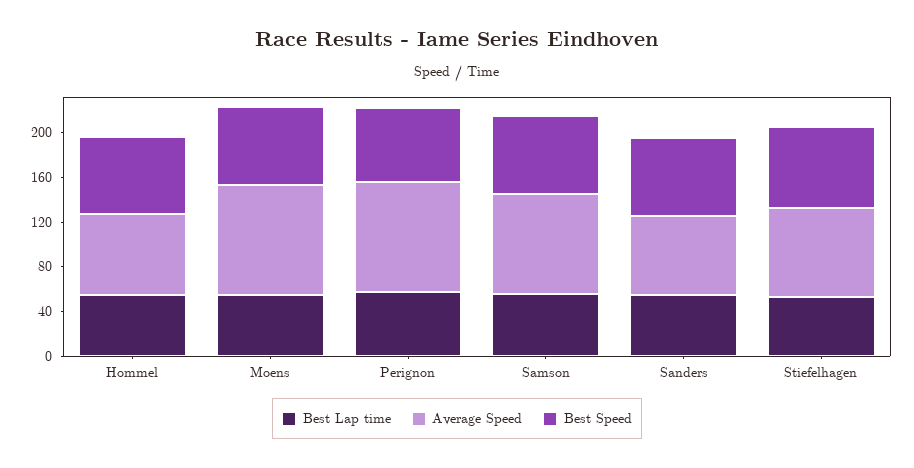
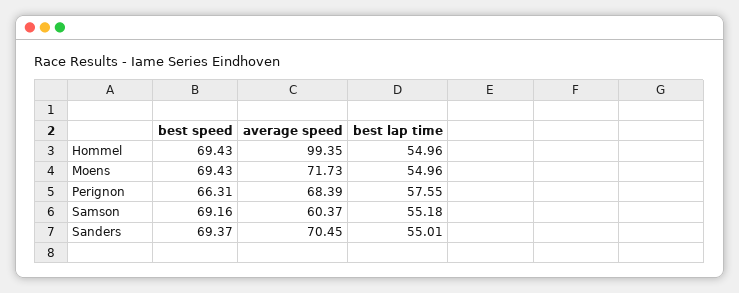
  {
    "Best Lap time": {
      "Hommel": 54.96,
      "Moens": 54.96,
      "Perignon": 57.55,
      "Samson": 55.18,
-     "Sanders": 55.01,
+     "Sanders": 55.01
-     "Stiefelhagen": 50
    },
    "Average Speed": {
-     "Hommel": 70,
+     "Hommel": 99.35,
-     "Moens": 100,
+     "Moens": 71.73,
-     "Perignon": 100,
+     "Perignon": 68.39,
-     "Samson": 90,
+     "Samson": 60.37,
-     "Sanders": 70.45,
+     "Sanders": 70.45
-     "Stiefelhagen": 80
    },
    "Best Speed": {
      "Hommel": 69.43,
      "Moens": 69.43,
      "Perignon": 66.31,
      "Samson": 69.16,
-     "Sanders": 69.37,
+     "Sanders": 69.37
-     "Stiefelhagen": 70
    }
  }

